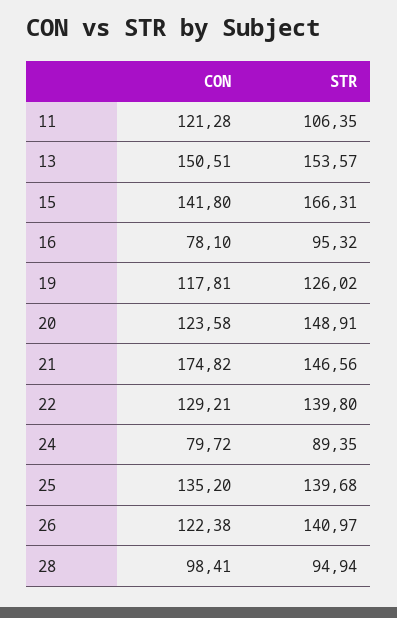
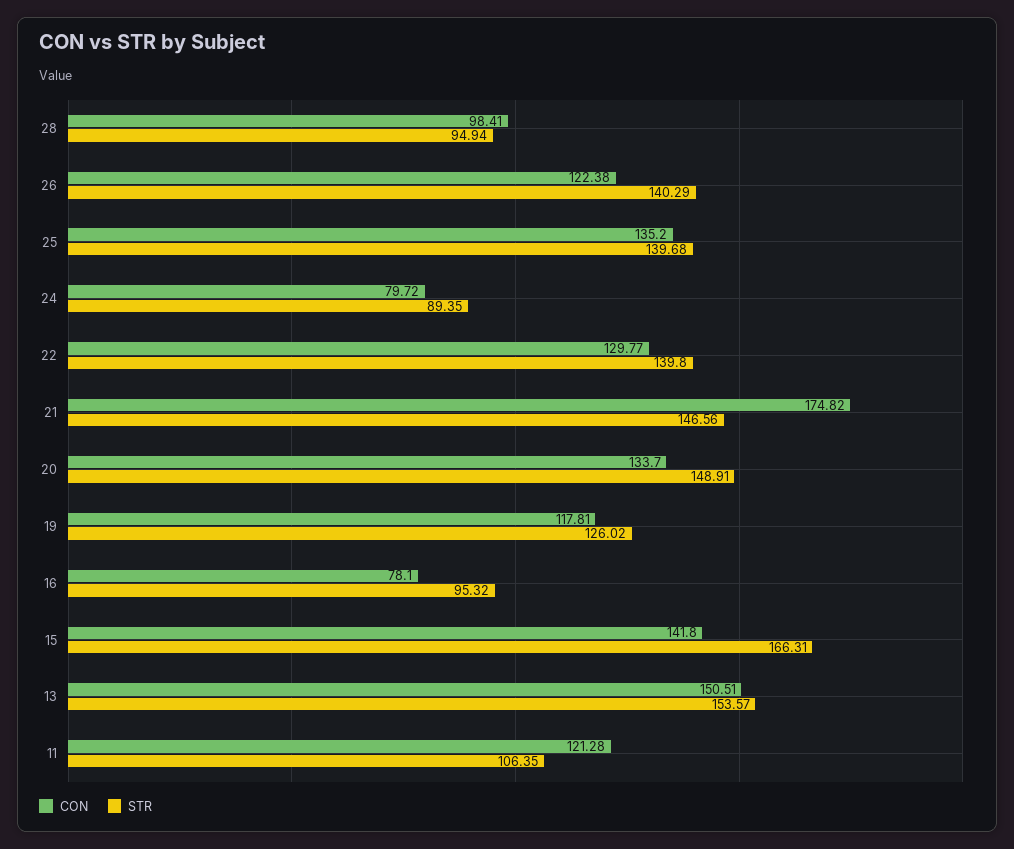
  {
    "CON": {
      "11": 121.28,
      "13": 150.51,
      "15": 141.8,
      "16": 78.1,
      "19": 117.81,
-     "20": 123.58,
+     "20": 133.7,
      "21": 174.82,
-     "22": 129.21,
+     "22": 129.77,
      "24": 79.72,
      "25": 135.2,
      "26": 122.38,
      "28": 98.41
    },
    "STR": {
      "11": 106.35,
      "13": 153.57,
      "15": 166.31,
      "16": 95.32,
      "19": 126.02,
      "20": 148.91,
      "21": 146.56,
      "22": 139.8,
      "24": 89.35,
      "25": 139.68,
-     "26": 140.97,
+     "26": 140.29,
      "28": 94.94
    }
  }

